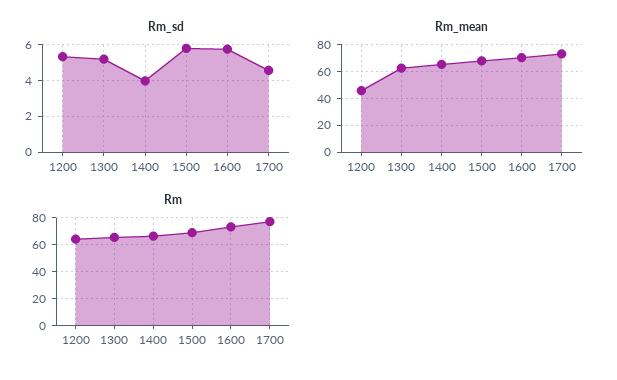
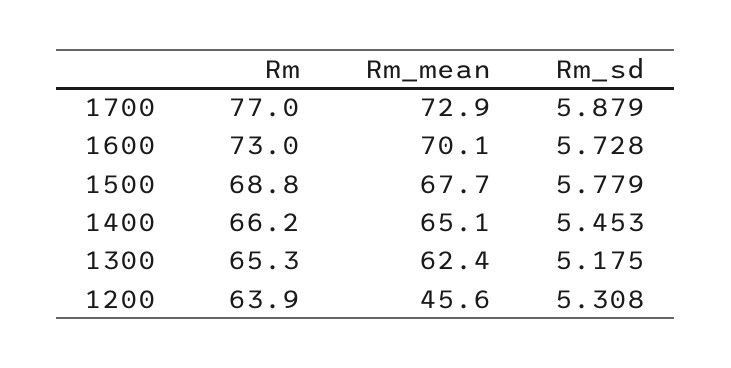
  {
    "Rm_sd": {
      "1200": 5.308,
      "1300": 5.175,
-     "1400": 4,
+     "1400": 5.453,
      "1500": 5.779,
      "1600": 5.728,
-     "1700": 4.5
+     "1700": 5.879
    },
    "Rm_mean": {
      "1200": 45.6,
      "1300": 62.4,
      "1400": 65.1,
      "1500": 67.7,
      "1600": 70.1,
      "1700": 72.9
    },
    "Rm": {
      "1200": 63.9,
      "1300": 65.3,
      "1400": 66.2,
      "1500": 68.8,
      "1600": 73,
      "1700": 77
    }
  }

